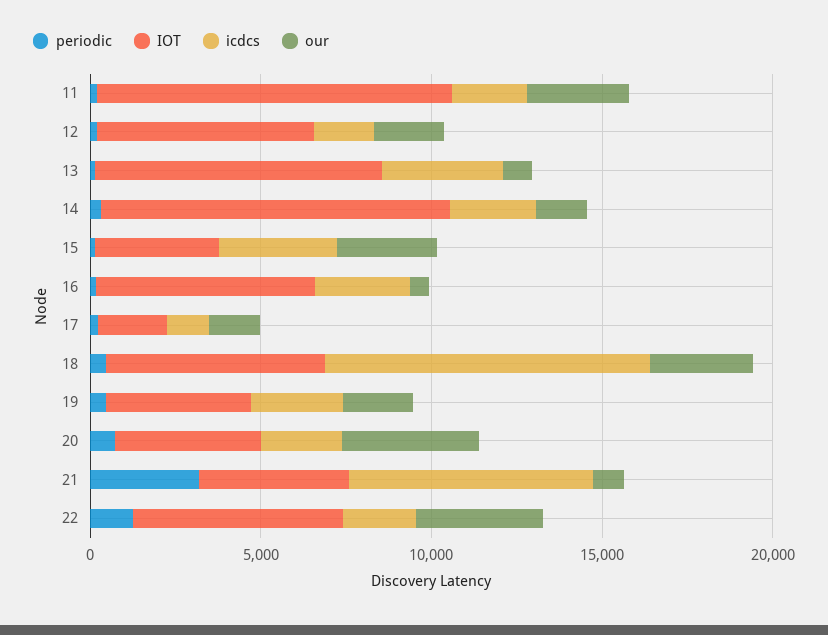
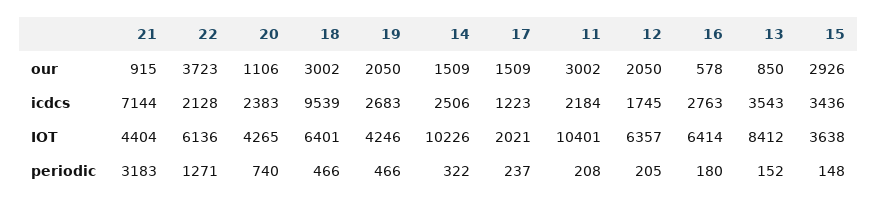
  {
    "periodic": {
      "11": 208,
      "12": 205,
      "13": 152,
      "14": 322,
      "15": 148,
      "16": 180,
      "17": 237,
      "18": 466,
      "19": 466,
      "20": 740,
      "21": 3183,
      "22": 1271
    },
    "IOT": {
      "11": 10401,
      "12": 6357,
      "13": 8412,
      "14": 10226,
      "15": 3638,
      "16": 6414,
      "17": 2021,
      "18": 6401,
      "19": 4246,
      "20": 4265,
      "21": 4404,
      "22": 6136
    },
    "icdcs": {
      "11": 2184,
      "12": 1745,
      "13": 3543,
      "14": 2506,
      "15": 3436,
      "16": 2763,
      "17": 1223,
      "18": 9539,
      "19": 2683,
      "20": 2383,
      "21": 7144,
      "22": 2128
    },
    "our": {
      "11": 3002,
      "12": 2050,
      "13": 850,
      "14": 1509,
      "15": 2926,
      "16": 578,
      "17": 1509,
      "18": 3002,
      "19": 2050,
-     "20": 4000,
+     "20": 1106,
      "21": 915,
      "22": 3723
    }
  }

